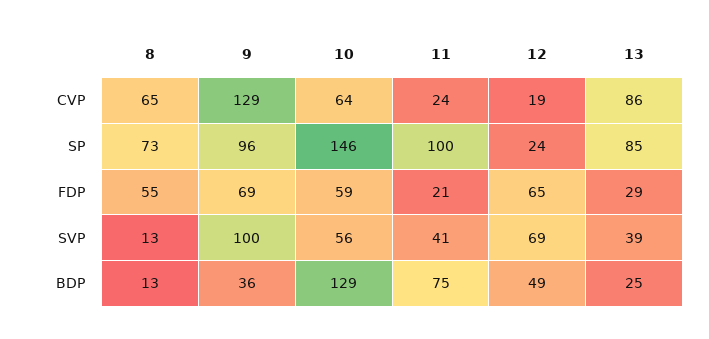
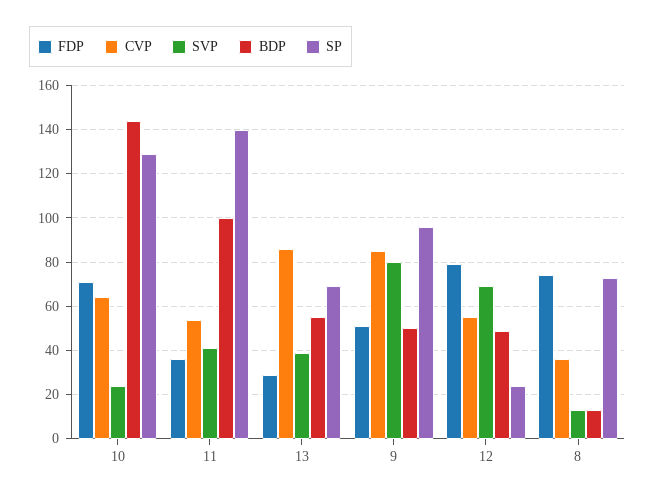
  {
    "CVP": {
-     "8": 65,
+     "8": 35,
-     "9": 129,
+     "9": 85,
      "10": 64,
-     "11": 24,
+     "11": 55,
-     "12": 19,
+     "12": 55,
      "13": 86
    },
    "SP": {
      "8": 73,
      "9": 96,
-     "10": 146,
+     "10": 130,
-     "11": 100,
+     "11": 140,
      "12": 24,
-     "13": 85
+     "13": 70
    },
    "FDP": {
-     "8": 55,
+     "8": 75,
-     "9": 69,
+     "9": 50,
-     "10": 59,
+     "10": 70,
-     "11": 21,
+     "11": 35,
-     "12": 65,
+     "12": 80,
      "13": 29
    },
    "SVP": {
      "8": 13,
-     "9": 100,
+     "9": 80,
-     "10": 56,
+     "10": 25,
      "11": 41,
      "12": 69,
      "13": 39
    },
    "BDP": {
      "8": 13,
-     "9": 36,
+     "9": 50,
-     "10": 129,
+     "10": 145,
-     "11": 75,
+     "11": 100,
      "12": 49,
-     "13": 25
+     "13": 55
    }
  }

